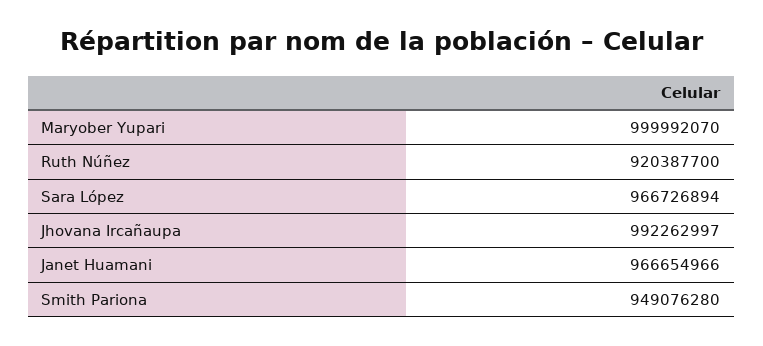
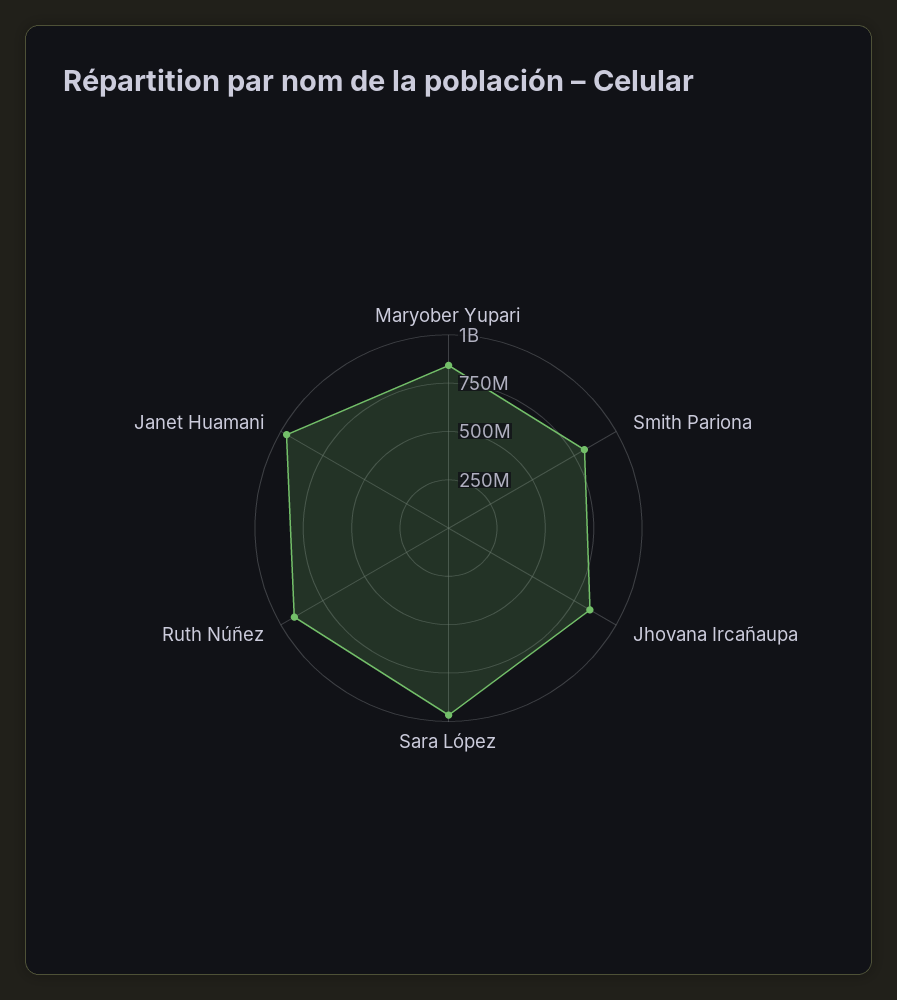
  {
-   "Maryober Yupari": 999992070,
+   "Maryober Yupari": 850000000,
    "Ruth Núñez": 920387700,
    "Sara López": 966726894,
-   "Jhovana Ircañaupa": 992262997,
+   "Jhovana Ircañaupa": 850000000,
    "Janet Huamani": 966654966,
-   "Smith Pariona": 949076280
+   "Smith Pariona": 800000000
  }

